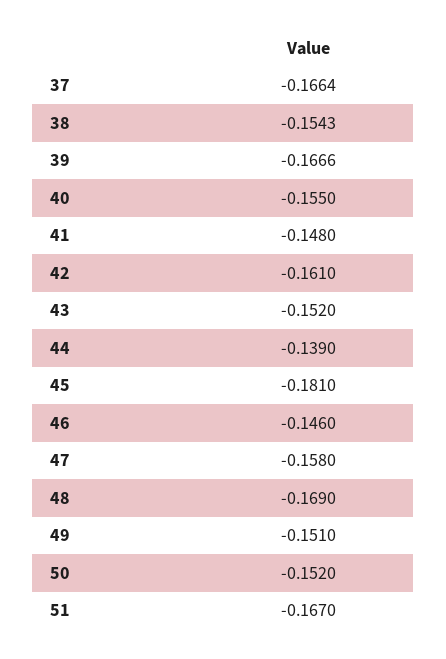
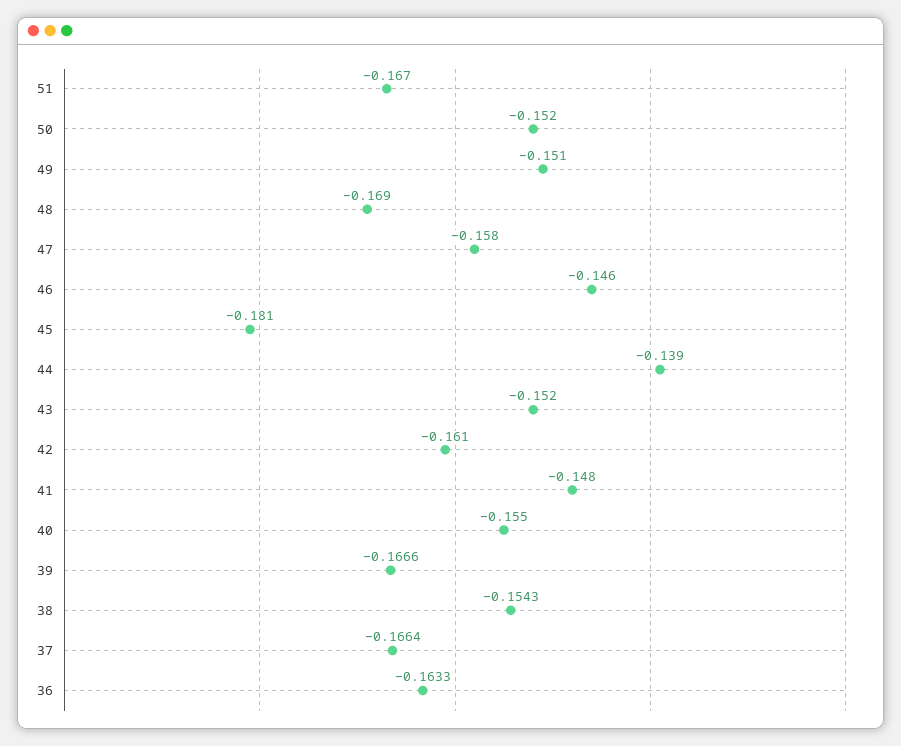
  {
    "37": -0.1664,
    "38": -0.1543,
    "39": -0.1666,
    "40": -0.155,
    "41": -0.148,
    "42": -0.161,
    "43": -0.152,
    "44": -0.139,
    "45": -0.181,
    "46": -0.146,
    "47": -0.158,
    "48": -0.169,
    "49": -0.151,
    "50": -0.152,
-   "51": -0.167
+   "51": -0.167,
+   "36": -0.1633
  }

